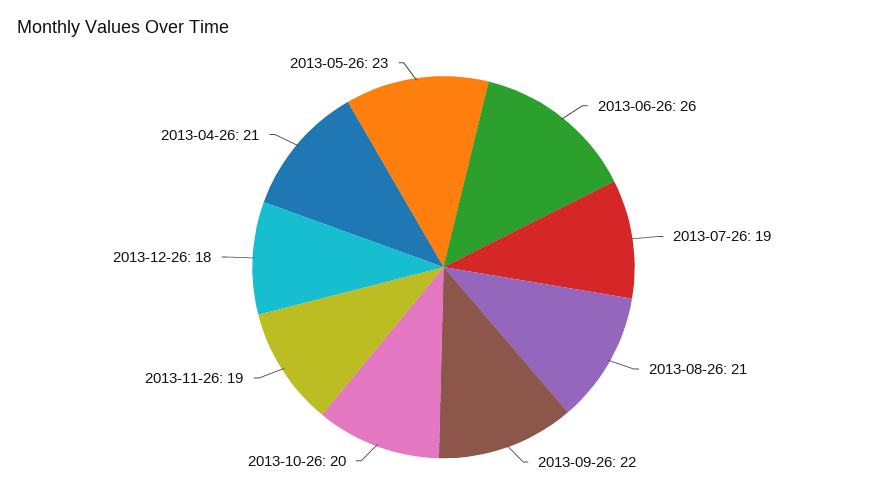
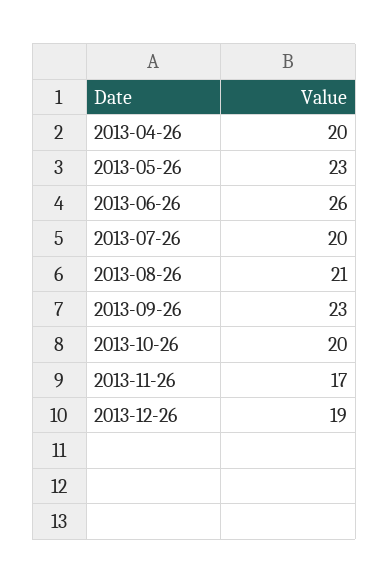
  {
    "2013-06-26": 26,
-   "2013-07-26": 19,
+   "2013-07-26": 20,
    "2013-08-26": 21,
-   "2013-09-26": 22,
+   "2013-09-26": 23,
    "2013-10-26": 20,
-   "2013-11-26": 19,
+   "2013-11-26": 17,
-   "2013-12-26": 18,
+   "2013-12-26": 19,
-   "2013-04-26": 21,
+   "2013-04-26": 20,
    "2013-05-26": 23
  }

